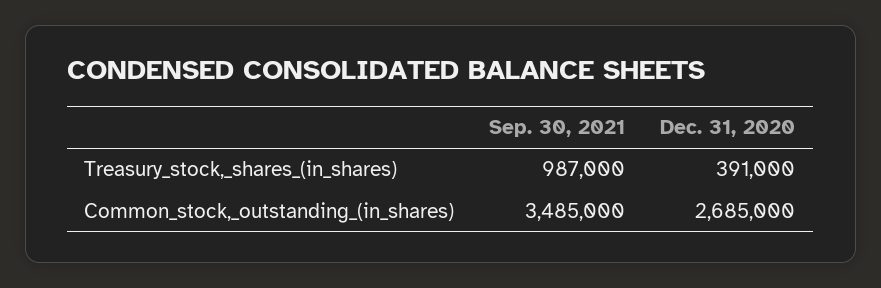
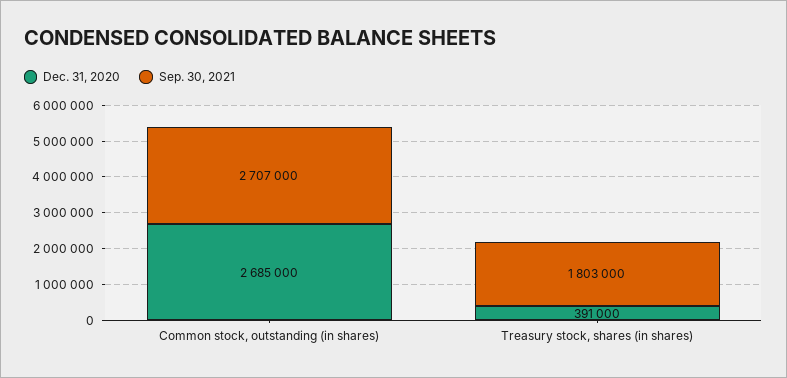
  {
    "Sep. 30, 2021": {
-     "Treasury_stock,_shares_(in_shares)": 987000,
+     "Treasury_stock,_shares_(in_shares)": 1803000,
-     "Common_stock,_outstanding_(in_shares)": 3485000
+     "Common_stock,_outstanding_(in_shares)": 2707000
    },
    "Dec. 31, 2020": {
      "Treasury_stock,_shares_(in_shares)": 391000,
      "Common_stock,_outstanding_(in_shares)": 2685000
    }
  }

